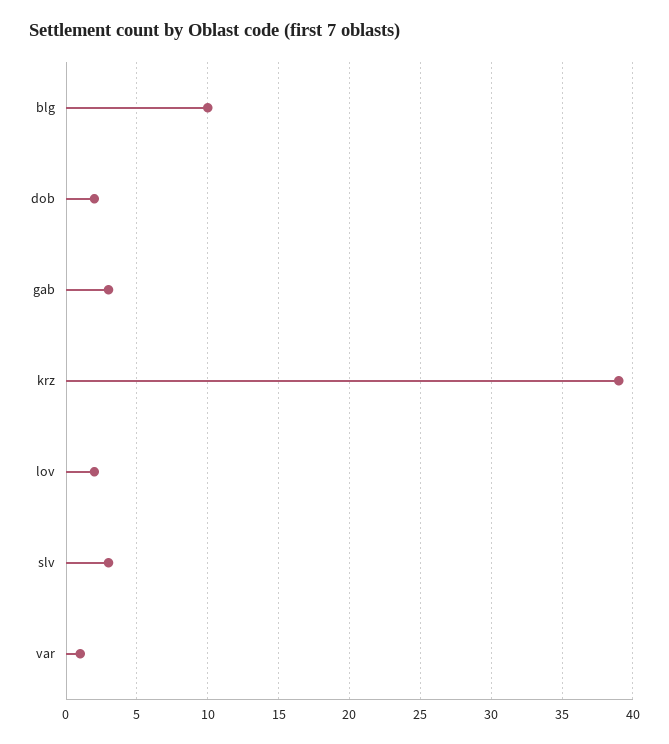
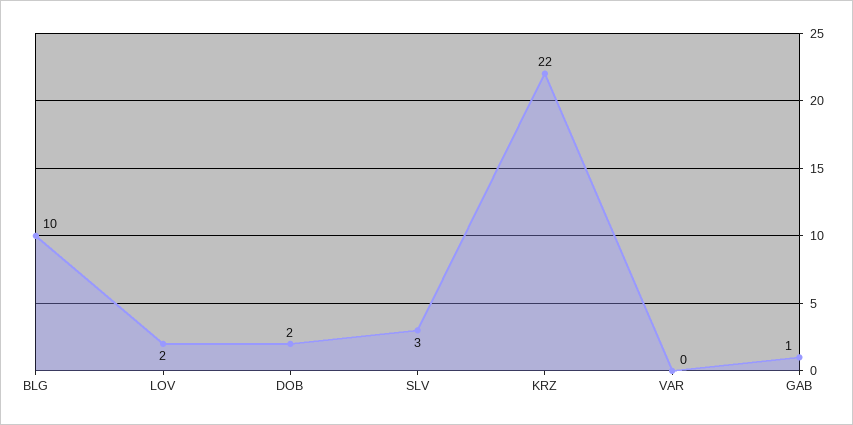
  {
    "blg": 10,
    "dob": 2,
-   "gab": 3,
+   "gab": 1,
-   "krz": 39,
+   "krz": 22,
    "lov": 2,
    "slv": 3,
-   "var": 1
+   "var": 0
  }

